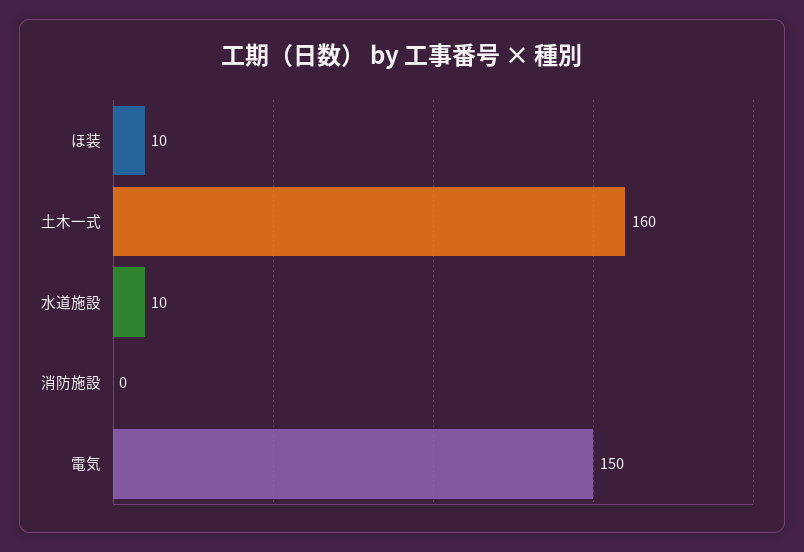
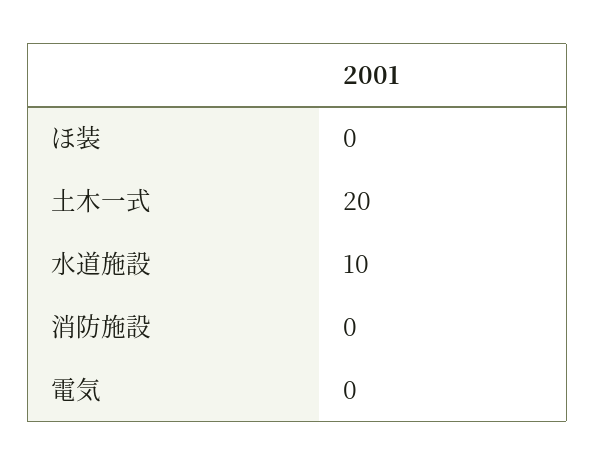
  {
-   "ほ装": 10,
+   "ほ装": 0,
-   "土木一式": 160,
+   "土木一式": 20,
    "水道施設": 10,
    "消防施設": 0,
-   "電気": 150
+   "電気": 0
  }

